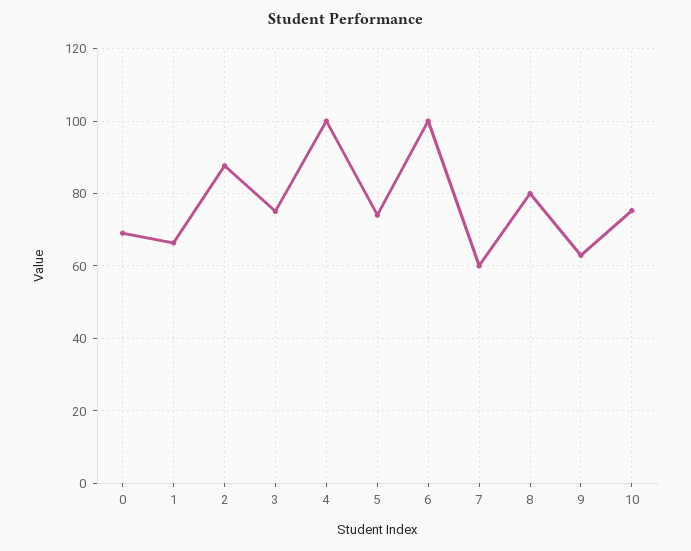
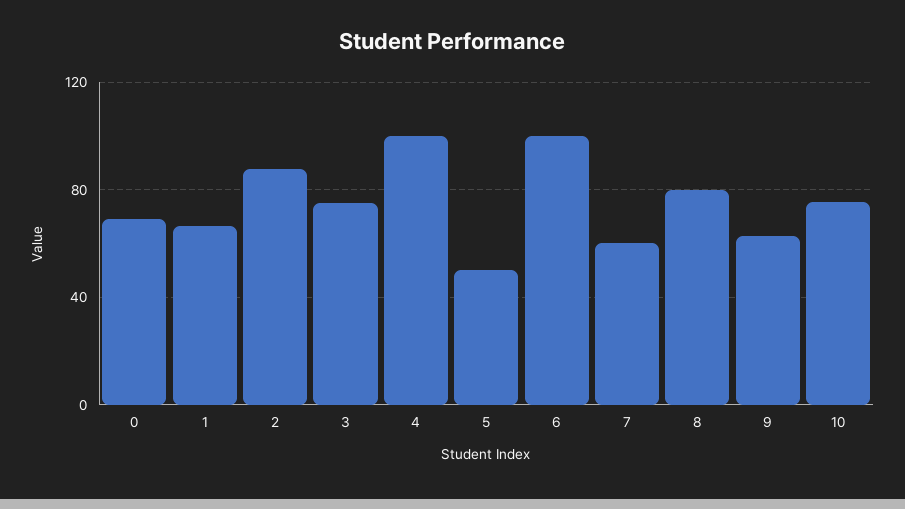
  {
    "0": 70,
    "1": 66,
    "2": 88,
    "3": 76,
    "4": 100,
-   "5": 74,
+   "5": 50,
    "6": 100,
    "7": 60,
    "8": 80,
    "9": 62,
    "10": 76
  }

